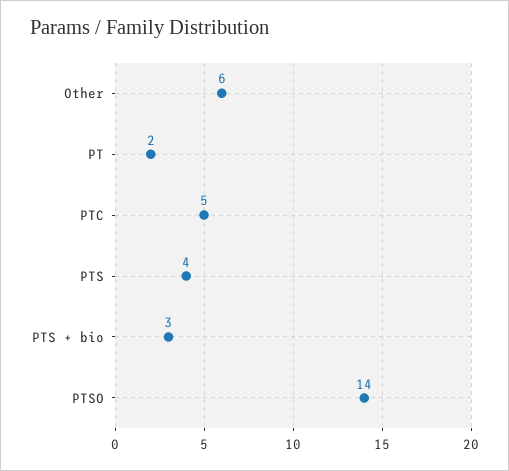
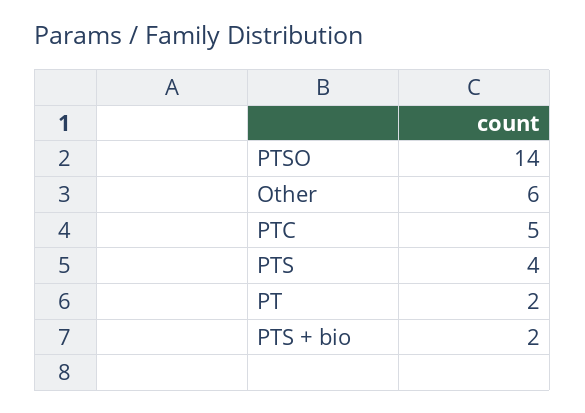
  {
    "Other": 6,
    "PT": 2,
    "PTC": 5,
    "PTS": 4,
-   "PTS + bio": 3,
+   "PTS + bio": 2,
    "PTSO": 14
  }

